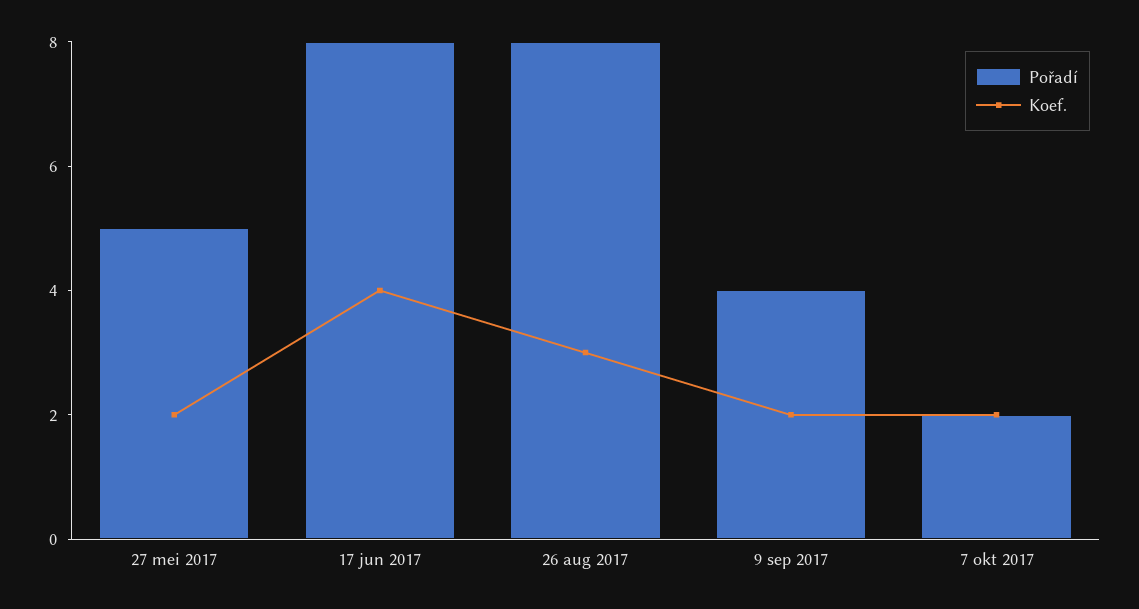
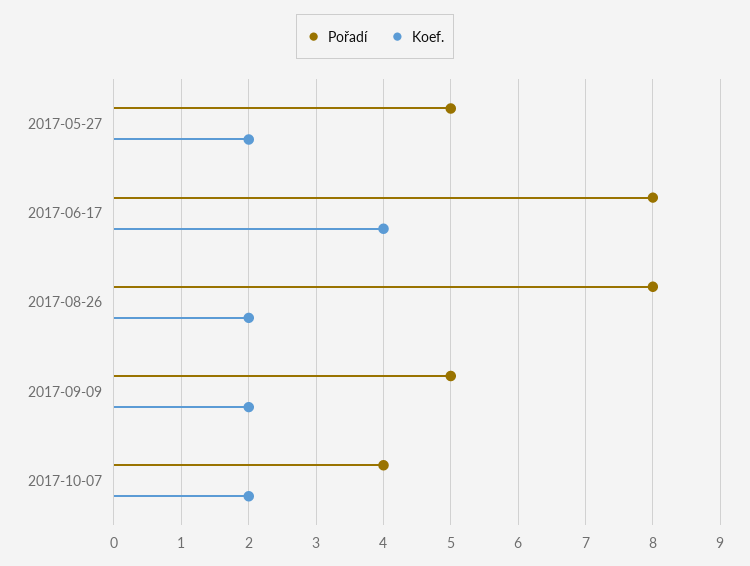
  {
    "Pořadí": {
      "27 mei 2017": 5,
      "17 jun 2017": 8,
      "26 aug 2017": 8,
-     "9 sep 2017": 4,
+     "9 sep 2017": 5,
-     "7 okt 2017": 2
+     "7 okt 2017": 4
    },
    "Koef.": {
      "27 mei 2017": 2,
      "17 jun 2017": 4,
-     "26 aug 2017": 3,
+     "26 aug 2017": 2,
      "9 sep 2017": 2,
      "7 okt 2017": 2
    }
  }

